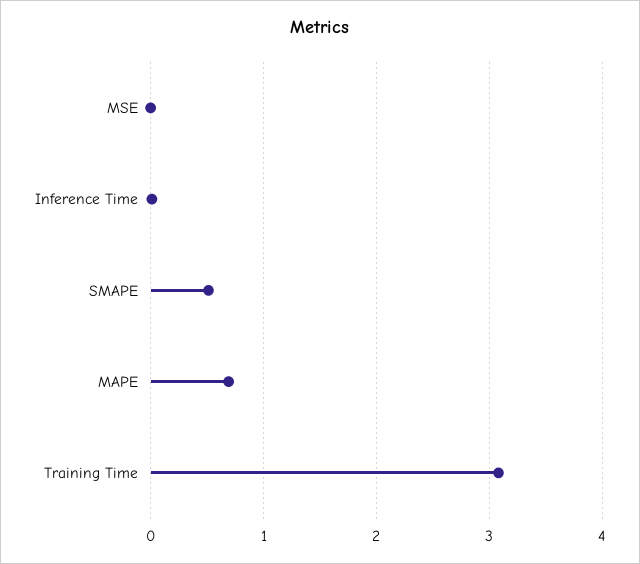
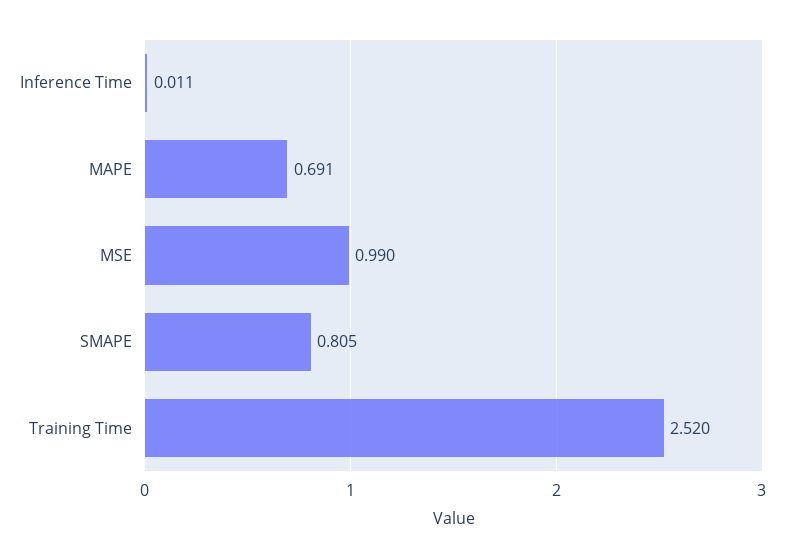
  {
-   "MSE": 0,
+   "MSE": 0.99,
    "Inference Time": 0.011,
-   "SMAPE": 0.5,
+   "SMAPE": 0.805,
    "MAPE": 0.691,
-   "Training Time": 3.1
+   "Training Time": 2.52
  }

